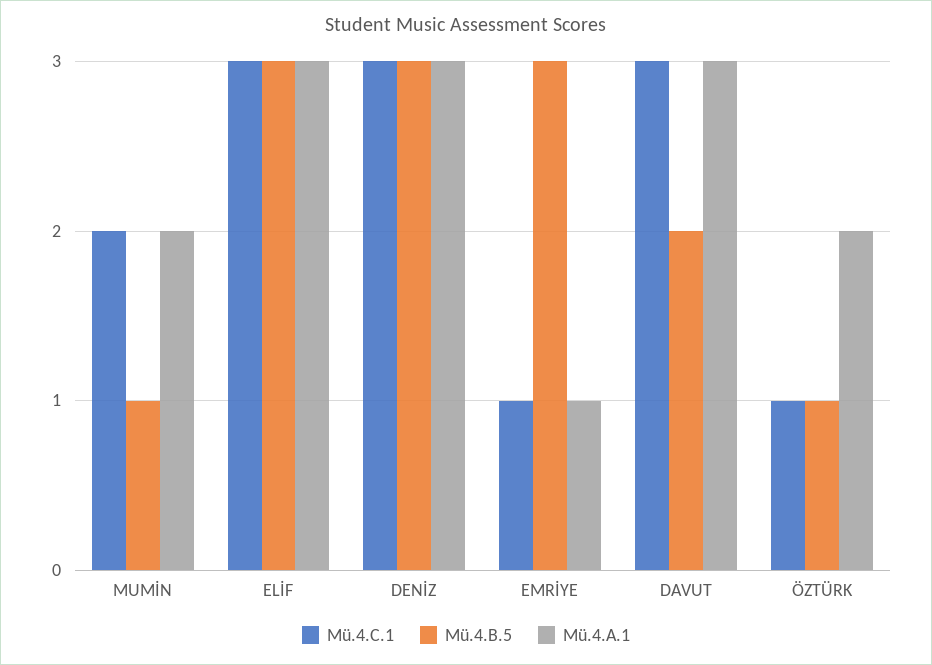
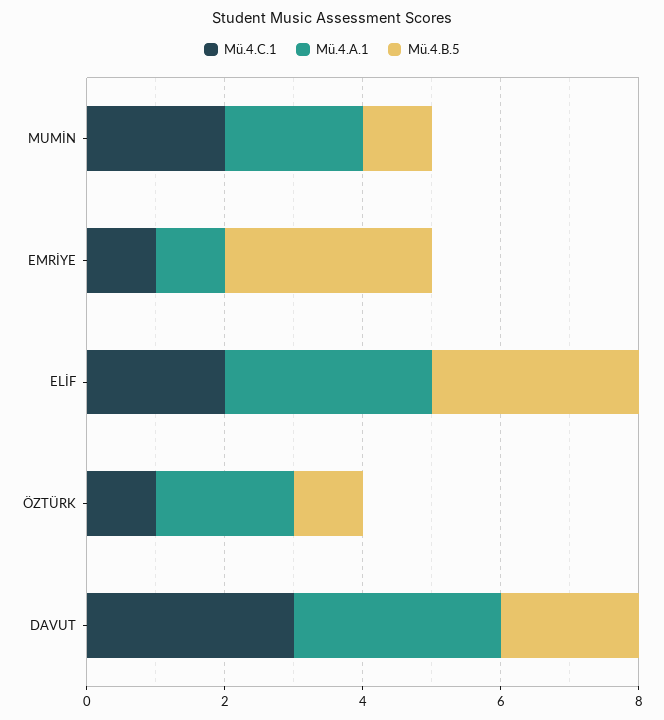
  {
    "Mü.4.C.1": {
      "MUMİN": 2,
-     "ELİF": 3,
+     "ELİF": 2,
-     "DENİZ": 3,
      "EMRİYE": 1,
      "DAVUT": 3,
      "ÖZTÜRK": 1
    },
    "Mü.4.B.5": {
      "MUMİN": 1,
      "ELİF": 3,
-     "DENİZ": 3,
      "EMRİYE": 3,
      "DAVUT": 2,
      "ÖZTÜRK": 1
    },
    "Mü.4.A.1": {
      "MUMİN": 2,
      "ELİF": 3,
-     "DENİZ": 3,
      "EMRİYE": 1,
      "DAVUT": 3,
      "ÖZTÜRK": 2
    }
  }

